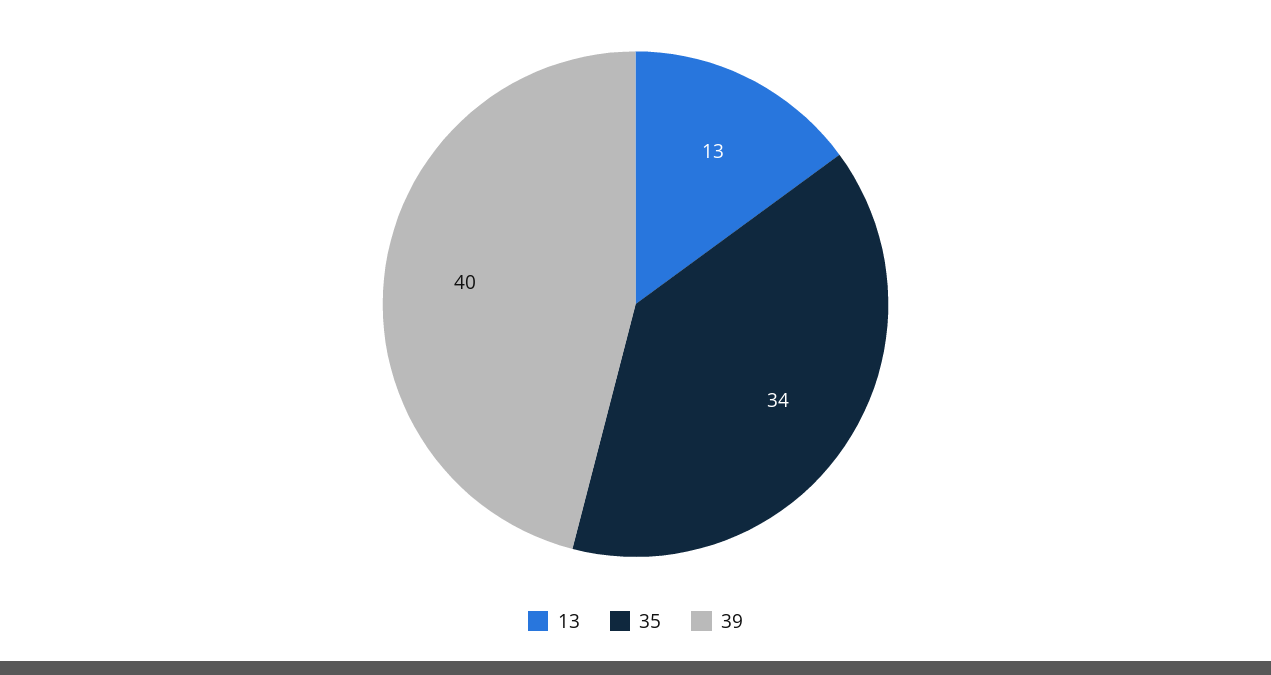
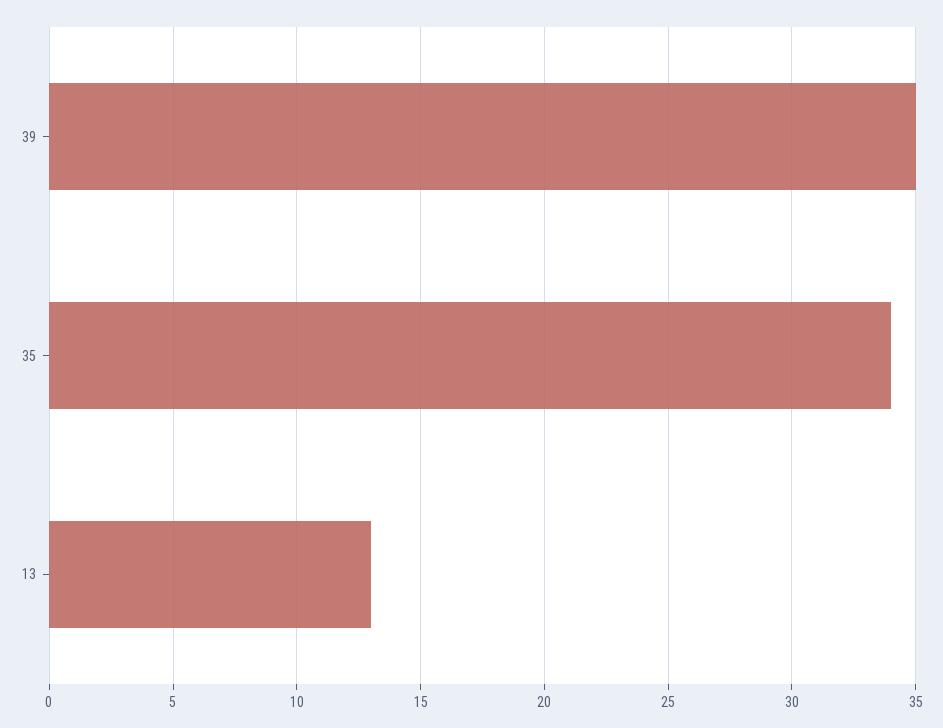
  {
    "13": 13,
    "35": 34,
-   "39": 40
+   "39": 35
  }

